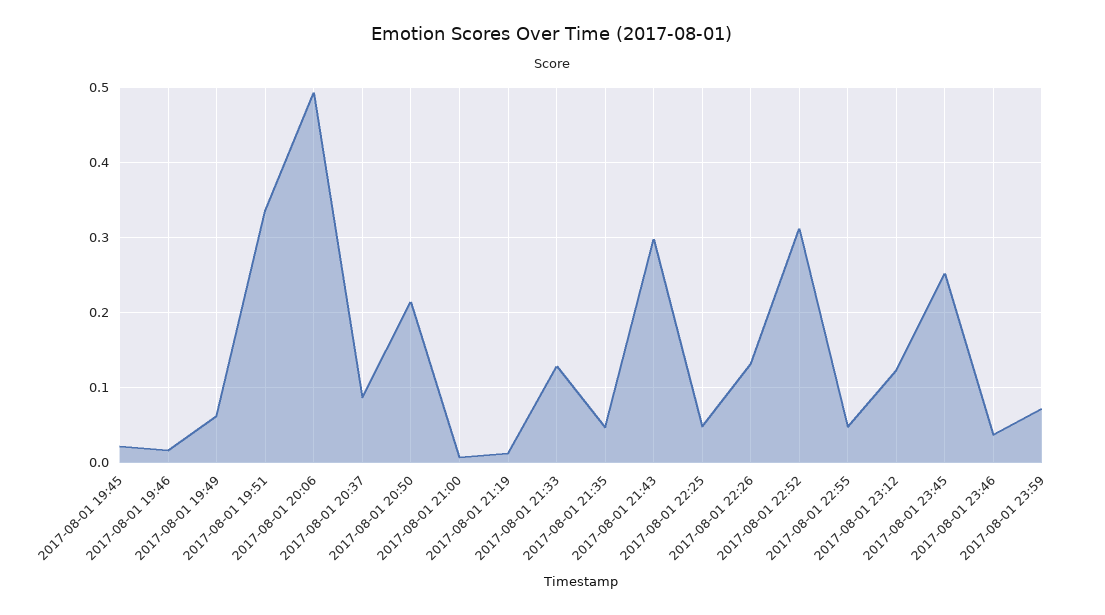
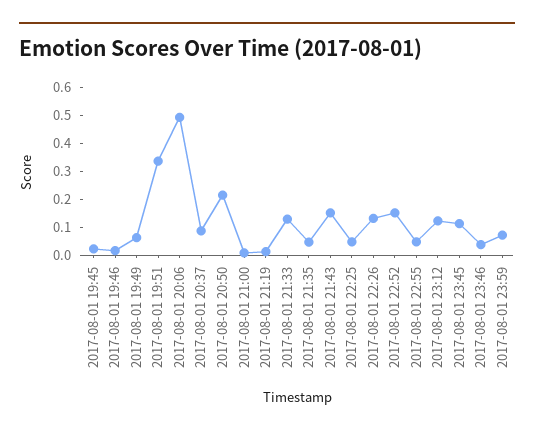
  {
    "2017-08-01 19:45": 0.02,
    "2017-08-01 19:46": 0.02,
    "2017-08-01 19:49": 0.06,
    "2017-08-01 19:51": 0.34,
    "2017-08-01 20:06": 0.49,
    "2017-08-01 20:37": 0.09,
    "2017-08-01 20:50": 0.21,
    "2017-08-01 21:00": 0.01,
    "2017-08-01 21:19": 0.01,
    "2017-08-01 21:33": 0.13,
    "2017-08-01 21:35": 0.05,
-   "2017-08-01 21:43": 0.3,
+   "2017-08-01 21:43": 0.15,
    "2017-08-01 22:25": 0.05,
    "2017-08-01 22:26": 0.13,
-   "2017-08-01 22:52": 0.31,
+   "2017-08-01 22:52": 0.15,
    "2017-08-01 22:55": 0.05,
    "2017-08-01 23:12": 0.12,
-   "2017-08-01 23:45": 0.25,
+   "2017-08-01 23:45": 0.1,
    "2017-08-01 23:46": 0.04,
    "2017-08-01 23:59": 0.07
  }

